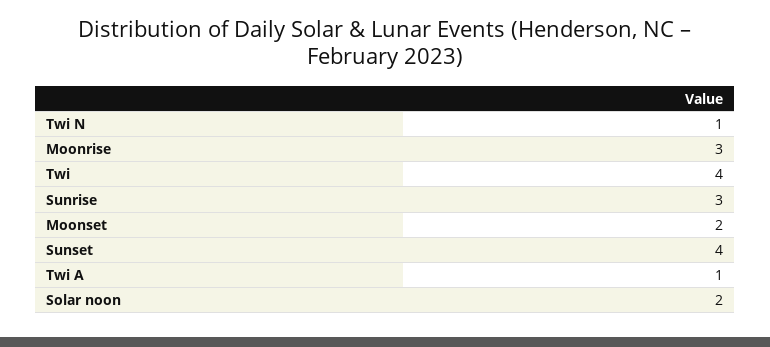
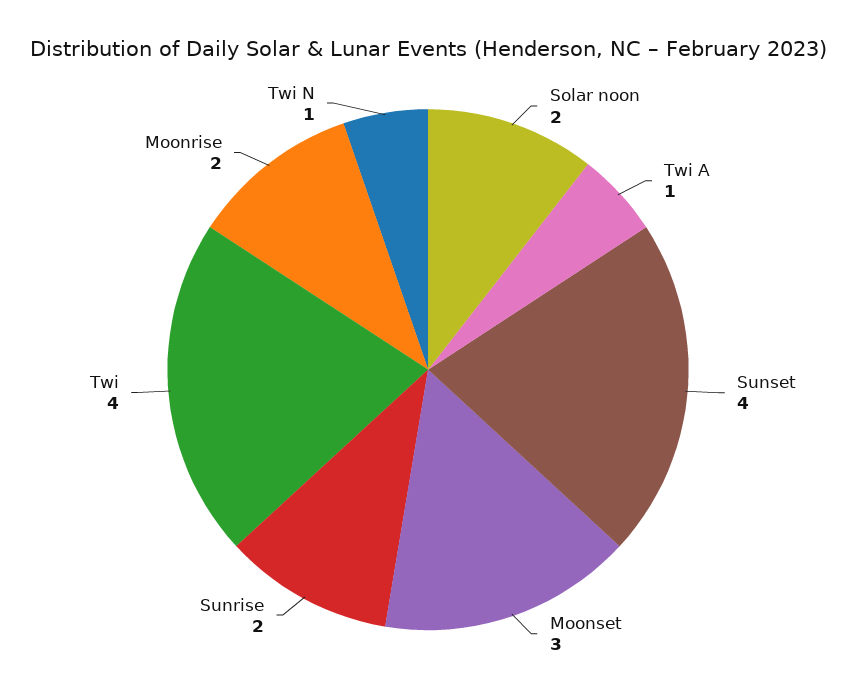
  {
    "Twi N": 1,
-   "Moonrise": 3,
+   "Moonrise": 2,
    "Twi": 4,
-   "Sunrise": 3,
+   "Sunrise": 2,
-   "Moonset": 2,
+   "Moonset": 3,
    "Sunset": 4,
    "Twi A": 1,
    "Solar noon": 2
  }

